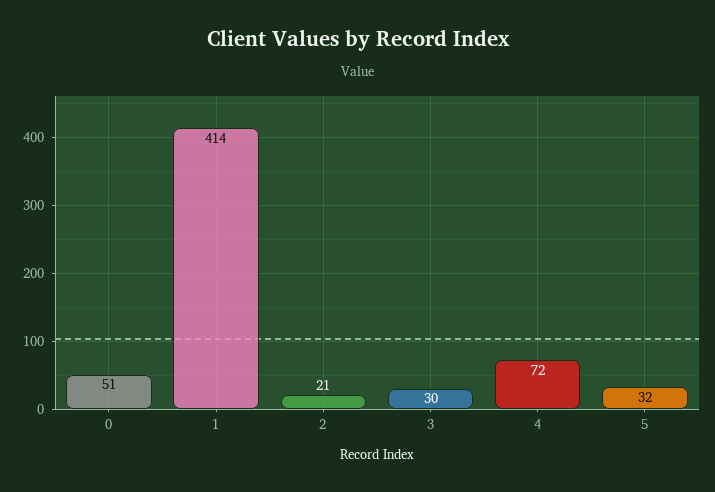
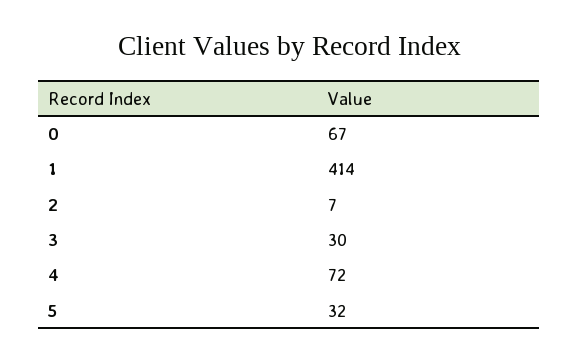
  {
-   "0": 51,
+   "0": 67,
    "1": 414,
-   "2": 21,
+   "2": 7,
    "3": 30,
    "4": 72,
    "5": 32
  }

